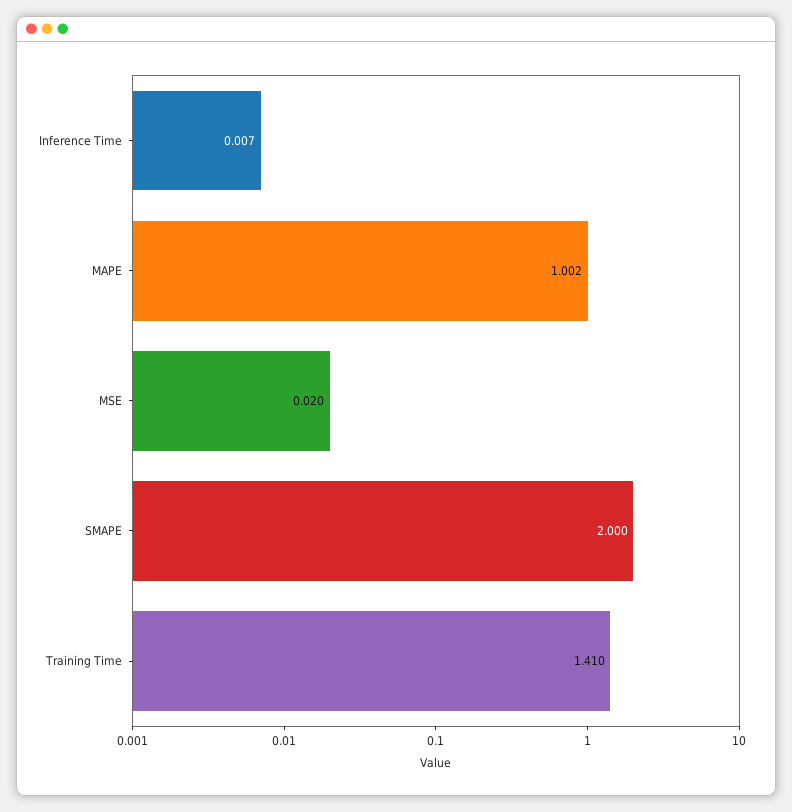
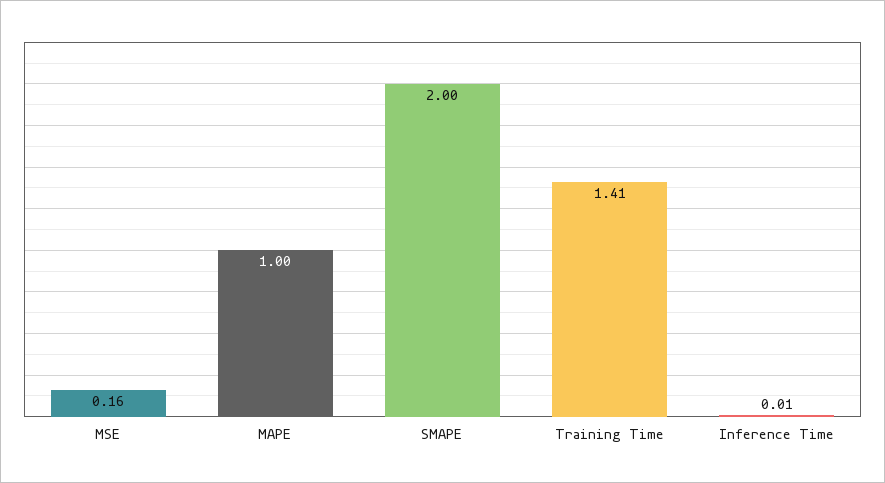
  {
    "Inference Time": 0.007,
    "MAPE": 1.002,
-   "MSE": 0.02,
+   "MSE": 0.16,
    "SMAPE": 2,
    "Training Time": 1.41
  }

